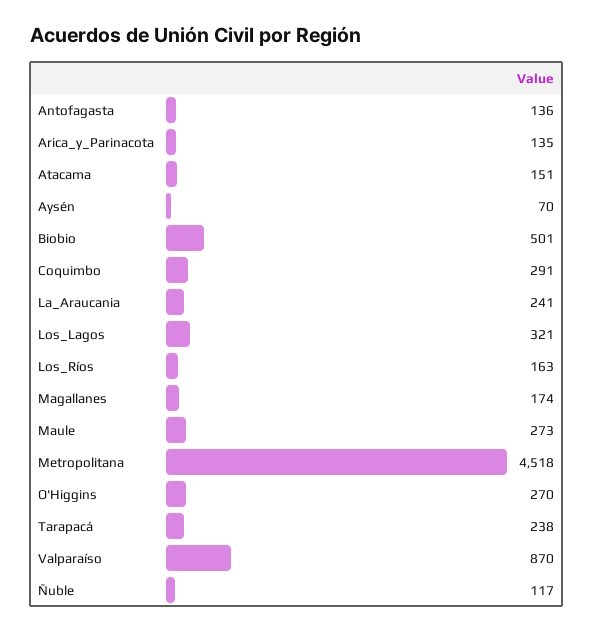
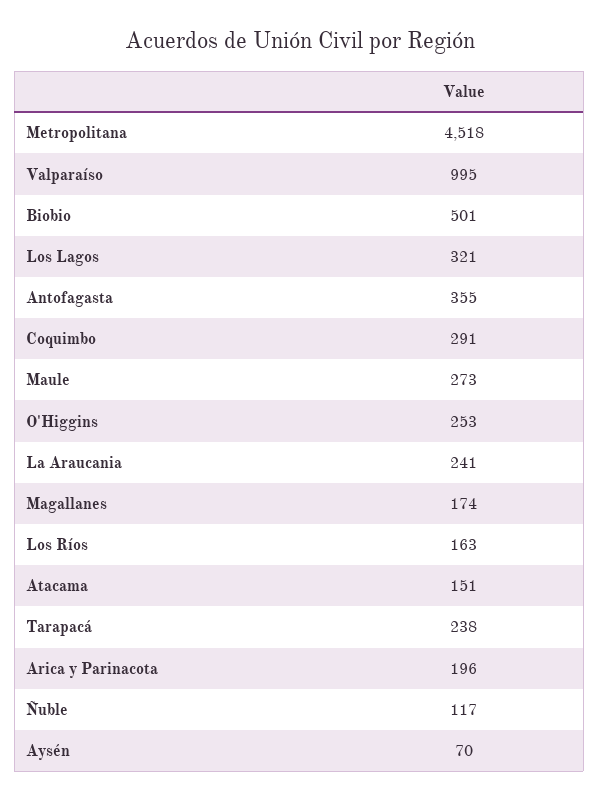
  {
-   "Antofagasta": 136,
+   "Antofagasta": 355,
-   "Arica_y_Parinacota": 135,
+   "Arica_y_Parinacota": 196,
    "Atacama": 151,
    "Aysén": 70,
    "Biobio": 501,
    "Coquimbo": 291,
    "La_Araucania": 241,
    "Los_Lagos": 321,
    "Los_Ríos": 163,
    "Magallanes": 174,
    "Maule": 273,
    "Metropolitana": 4518,
-   "O'Higgins": 270,
+   "O'Higgins": 253,
    "Tarapacá": 238,
-   "Valparaíso": 870,
+   "Valparaíso": 995,
    "Ñuble": 117
  }

